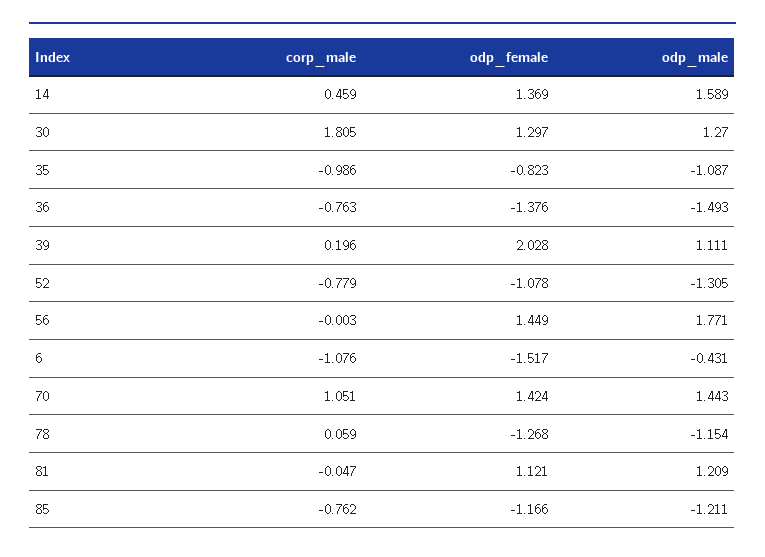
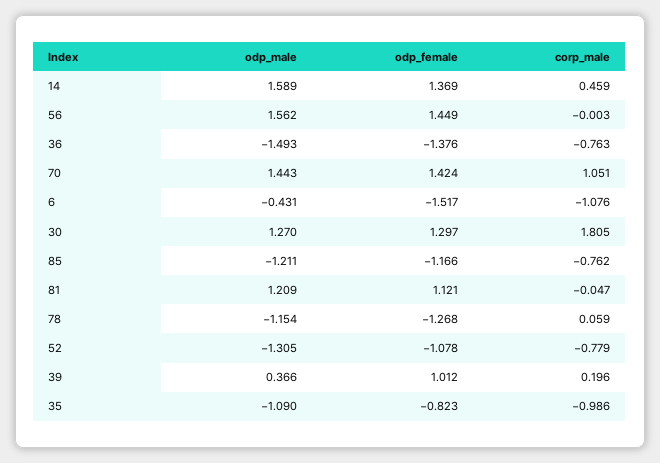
  {
    "corp_male": {
      "14": 0.459,
      "30": 1.805,
      "35": -0.986,
      "36": -0.763,
      "39": 0.196,
      "52": -0.779,
      "56": -0.003,
      "6": -1.076,
      "70": 1.051,
      "78": 0.059,
      "81": -0.047,
      "85": -0.762
    },
    "odp_female": {
      "14": 1.369,
      "30": 1.297,
      "35": -0.823,
      "36": -1.376,
-     "39": 2.028,
+     "39": 1.012,
      "52": -1.078,
      "56": 1.449,
      "6": -1.517,
      "70": 1.424,
      "78": -1.268,
      "81": 1.121,
      "85": -1.166
    },
    "odp_male": {
      "14": 1.589,
      "30": 1.27,
-     "35": -1.087,
+     "35": -1.09,
      "36": -1.493,
-     "39": 1.111,
+     "39": 0.366,
      "52": -1.305,
-     "56": 1.771,
+     "56": 1.562,
      "6": -0.431,
      "70": 1.443,
      "78": -1.154,
      "81": 1.209,
      "85": -1.211
    }
  }

